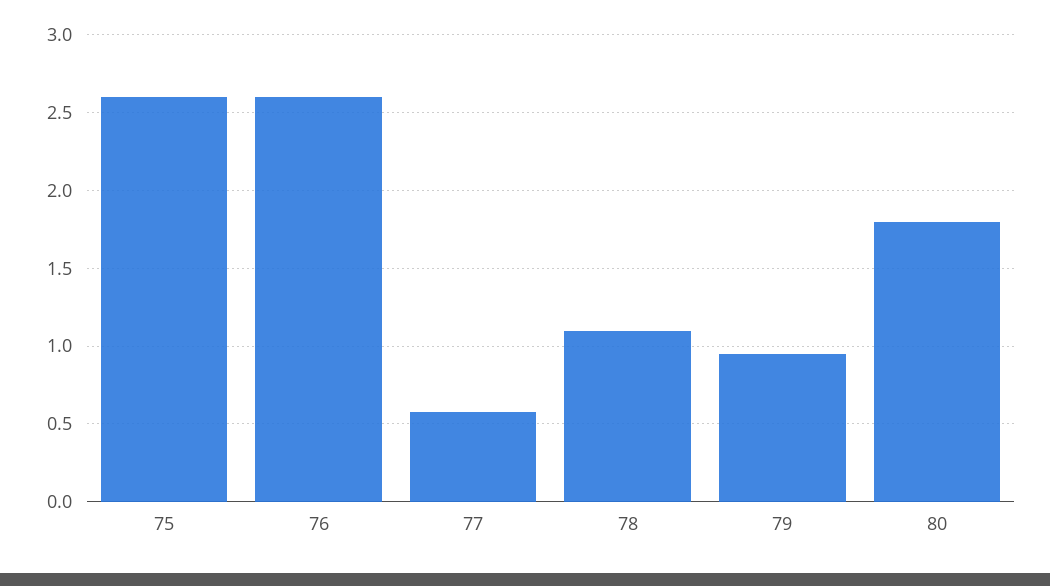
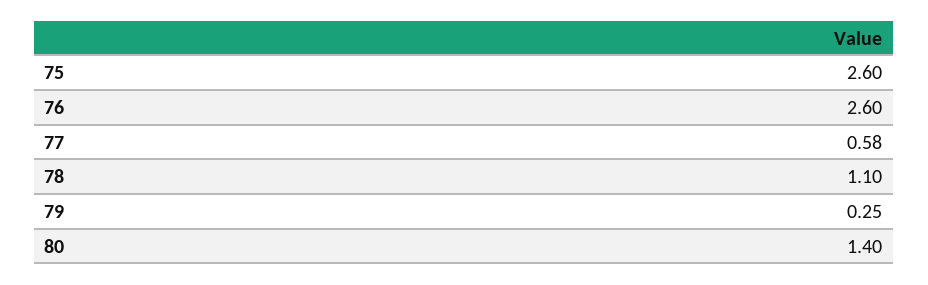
  {
    "75": 2.6,
    "76": 2.6,
    "77": 0.58,
    "78": 1.1,
-   "79": 0.95,
+   "79": 0.25,
-   "80": 1.8
+   "80": 1.4
  }

